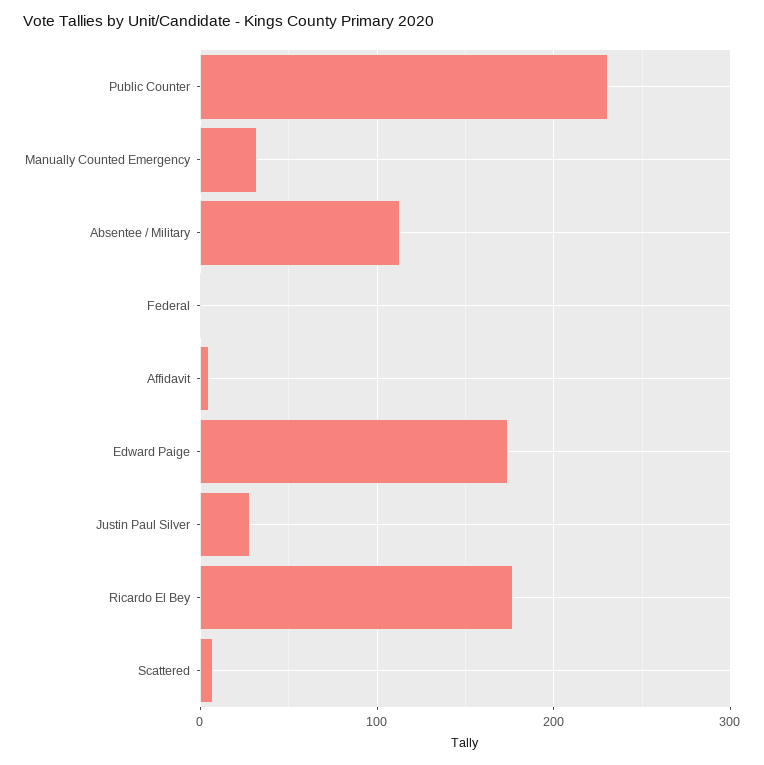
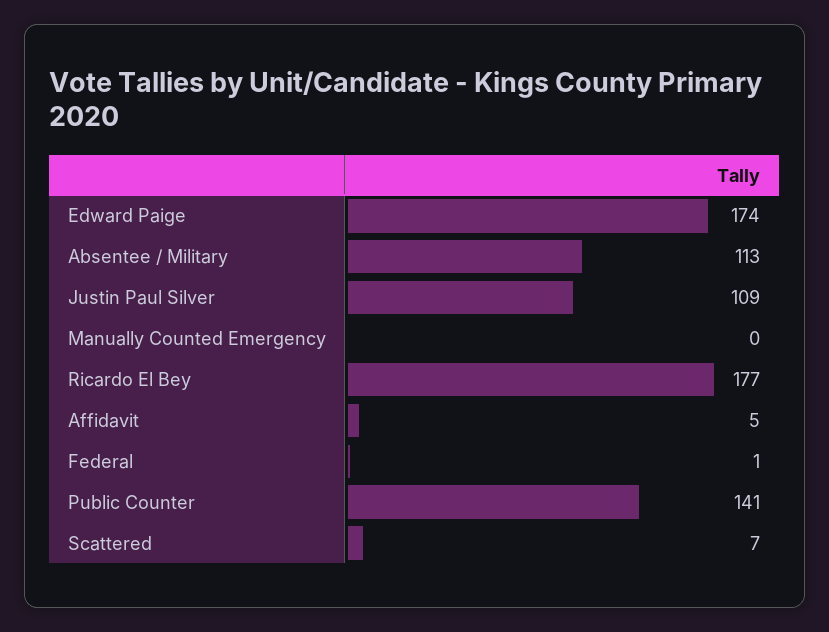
  {
-   "Public Counter": 230,
+   "Public Counter": 141,
-   "Manually Counted Emergency": 30,
+   "Manually Counted Emergency": 0,
    "Absentee / Military": 113,
    "Federal": 1,
    "Affidavit": 5,
    "Edward Paige": 174,
-   "Justin Paul Silver": 30,
+   "Justin Paul Silver": 109,
    "Ricardo El Bey": 177,
    "Scattered": 7
  }

